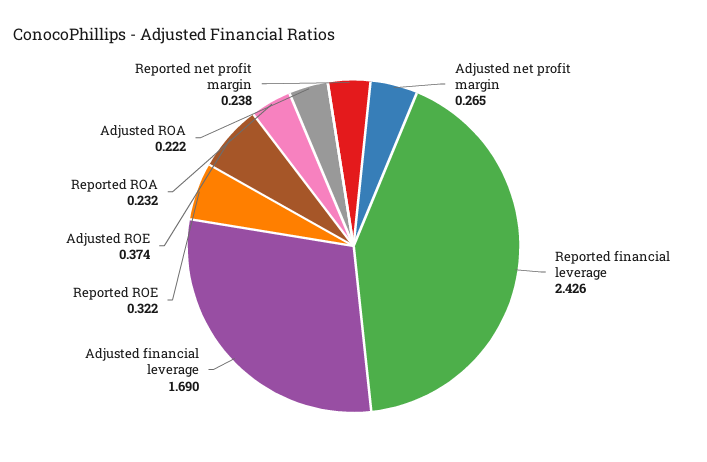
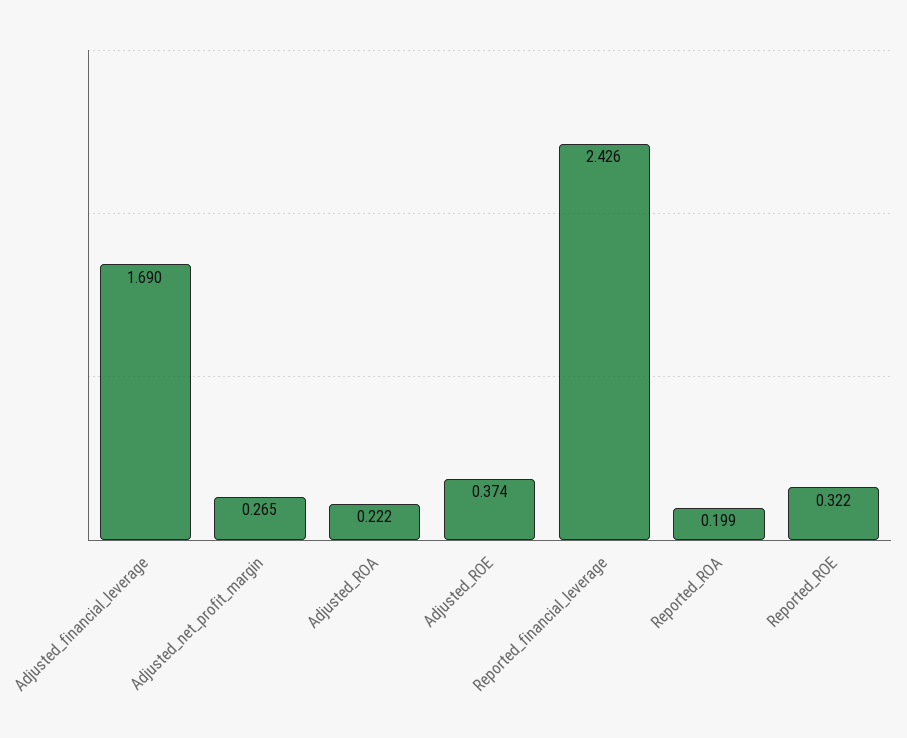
  {
    "Adjusted net profit margin": 0.265,
    "Reported financial leverage": 2.426,
    "Adjusted financial leverage": 1.69,
    "Reported ROE": 0.322,
    "Adjusted ROE": 0.374,
-   "Reported ROA": 0.232,
+   "Reported ROA": 0.199,
-   "Adjusted ROA": 0.222,
+   "Adjusted ROA": 0.222
-   "Reported net profit margin": 0.238
  }

